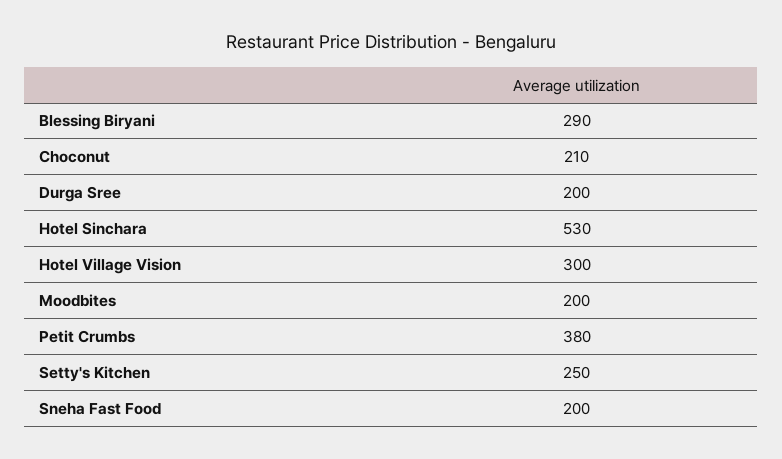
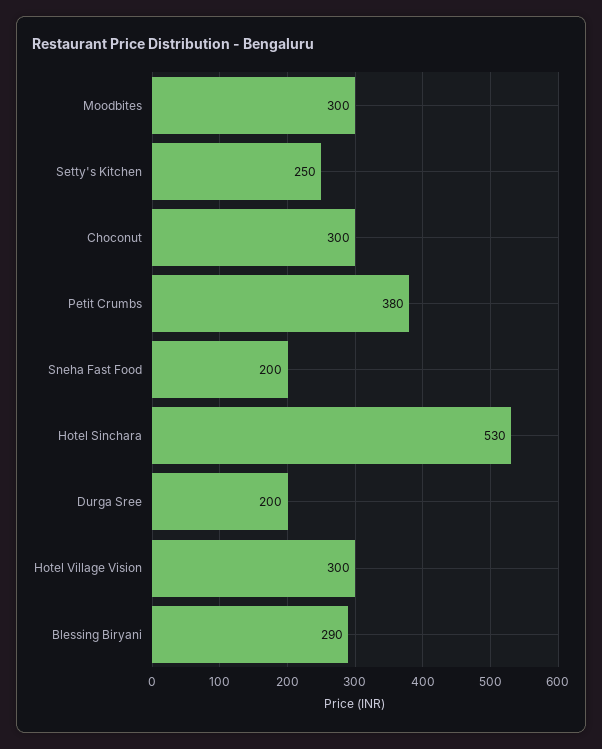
  {
    "Blessing Biryani": 290,
-   "Choconut": 210,
+   "Choconut": 300,
    "Durga Sree": 200,
    "Hotel Sinchara": 530,
    "Hotel Village Vision": 300,
-   "Moodbites": 200,
+   "Moodbites": 300,
    "Petit Crumbs": 380,
    "Setty's Kitchen": 250,
    "Sneha Fast Food": 200
  }

